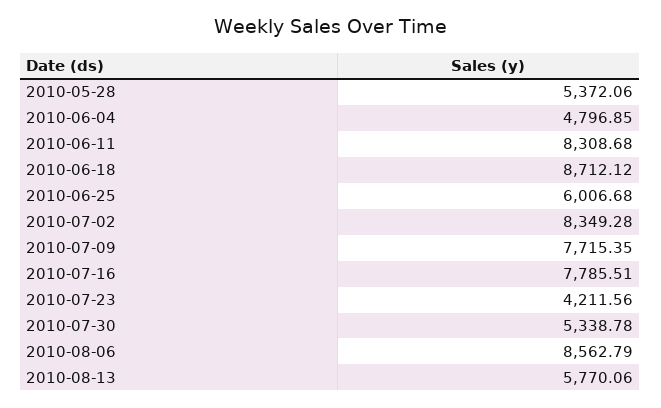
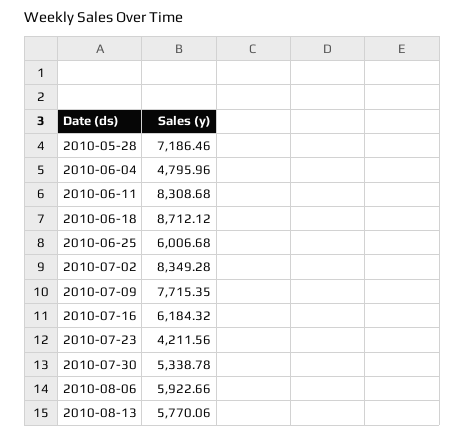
  {
-   "2010-05-28": 5372.06,
+   "2010-05-28": 7186.46,
-   "2010-06-04": 4796.85,
+   "2010-06-04": 4795.96,
    "2010-06-11": 8308.68,
    "2010-06-18": 8712.12,
    "2010-06-25": 6006.68,
    "2010-07-02": 8349.28,
    "2010-07-09": 7715.35,
-   "2010-07-16": 7785.51,
+   "2010-07-16": 6184.32,
    "2010-07-23": 4211.56,
    "2010-07-30": 5338.78,
-   "2010-08-06": 8562.79,
+   "2010-08-06": 5922.66,
    "2010-08-13": 5770.06
  }

